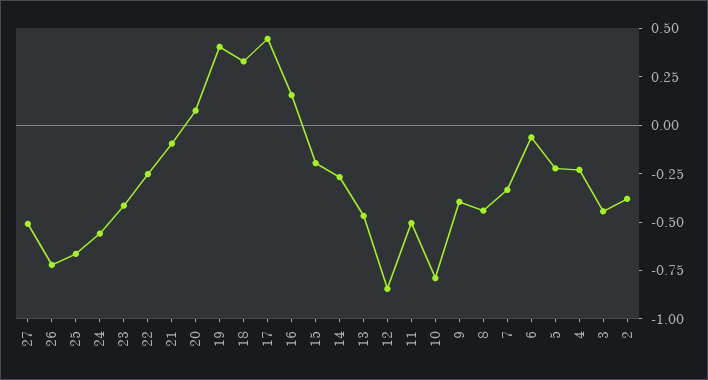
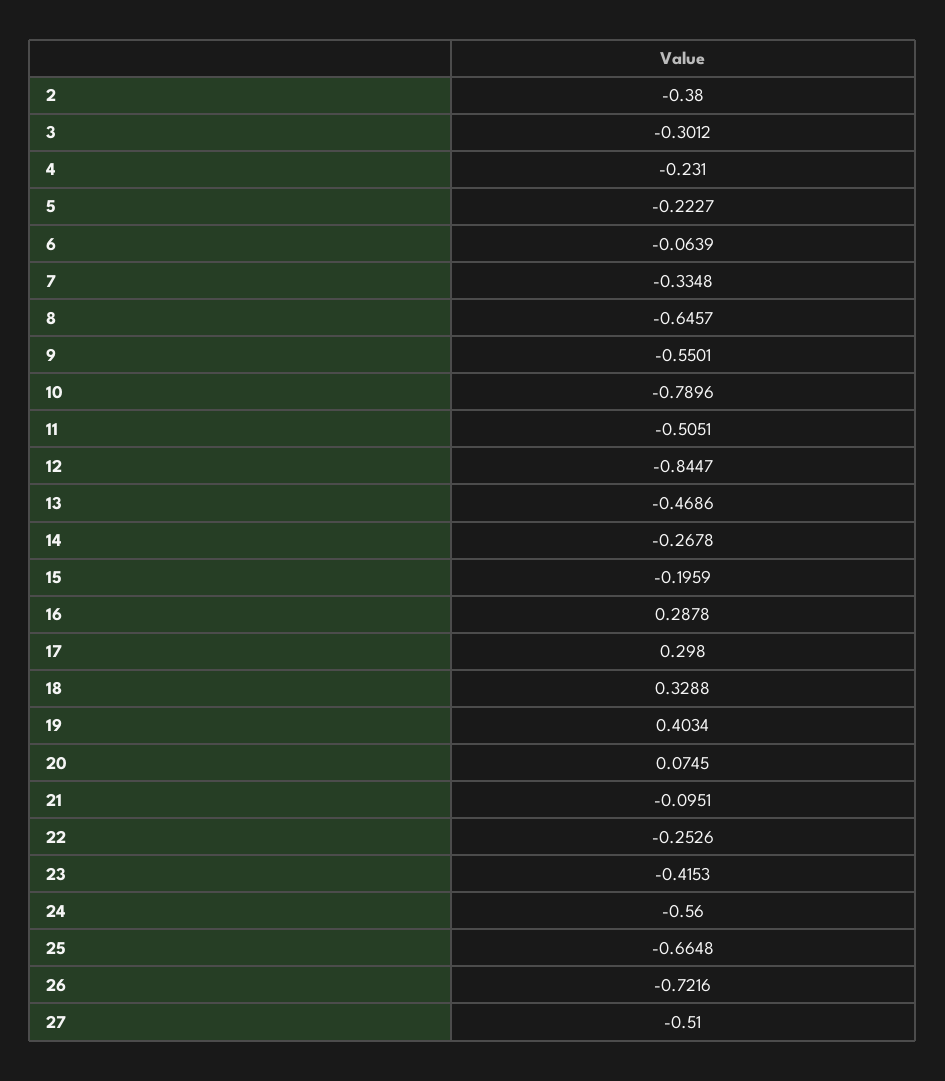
  {
    "27": -0.51,
    "26": -0.7216,
    "25": -0.6648,
    "24": -0.56,
    "23": -0.4153,
    "22": -0.2526,
    "21": -0.0951,
    "20": 0.0745,
    "19": 0.4034,
    "18": 0.3288,
-   "17": 0.45,
+   "17": 0.298,
-   "16": 0.15,
+   "16": 0.2878,
    "15": -0.1959,
    "14": -0.2678,
    "13": -0.4686,
    "12": -0.8447,
    "11": -0.5051,
    "10": -0.7896,
-   "9": -0.4,
+   "9": -0.5501,
-   "8": -0.45,
+   "8": -0.6457,
    "7": -0.3348,
    "6": -0.0639,
    "5": -0.2227,
    "4": -0.231,
-   "3": -0.45,
+   "3": -0.3012,
    "2": -0.38
  }

